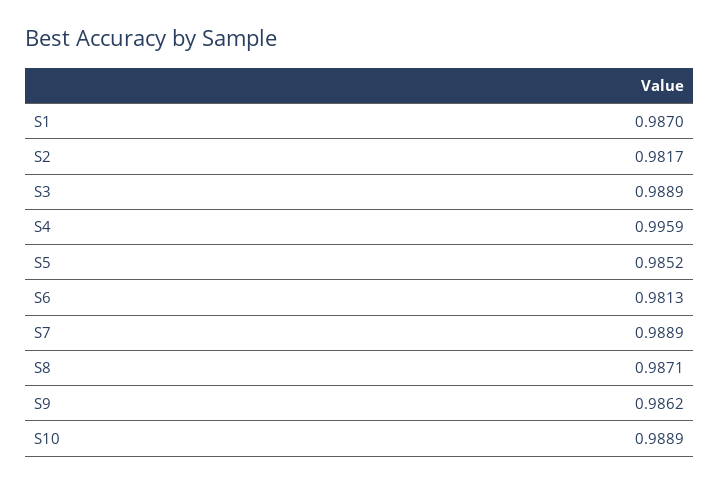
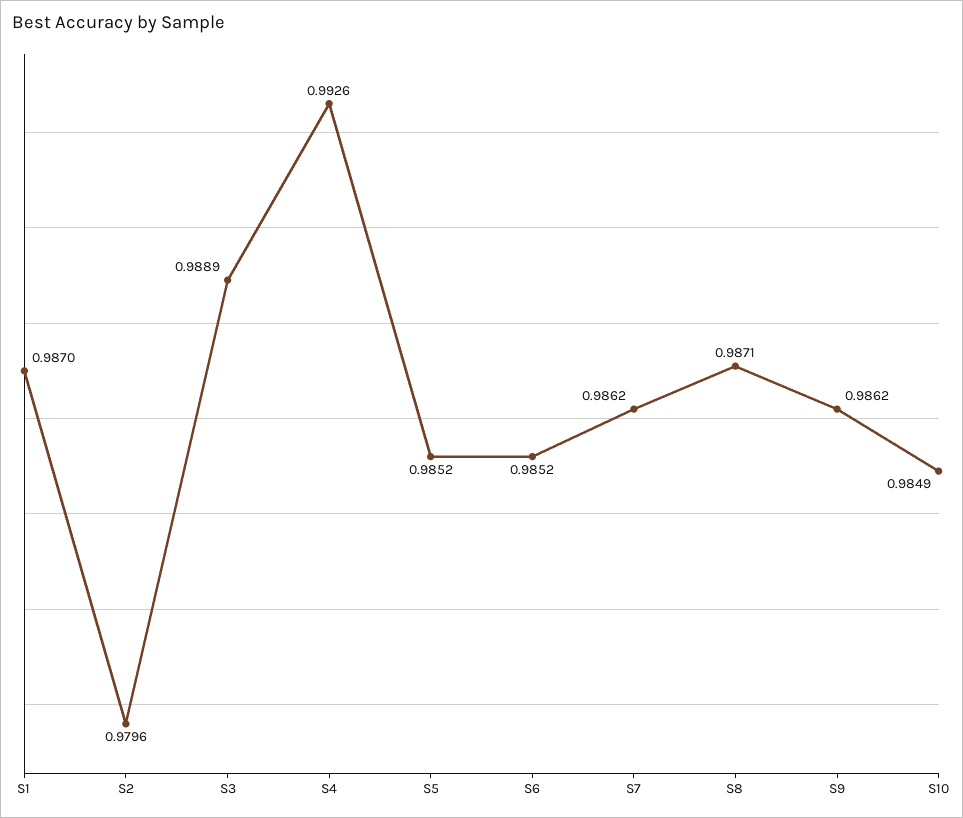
  {
    "S1": 0.987,
-   "S2": 0.9817,
+   "S2": 0.9796,
    "S3": 0.9889,
-   "S4": 0.9959,
+   "S4": 0.9926,
    "S5": 0.9852,
-   "S6": 0.9813,
+   "S6": 0.9852,
-   "S7": 0.9889,
+   "S7": 0.9862,
    "S8": 0.9871,
    "S9": 0.9862,
-   "S10": 0.9889
+   "S10": 0.9849
  }

